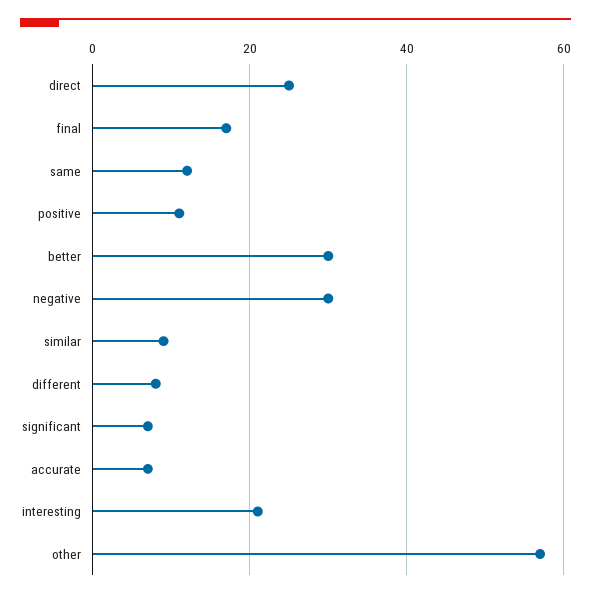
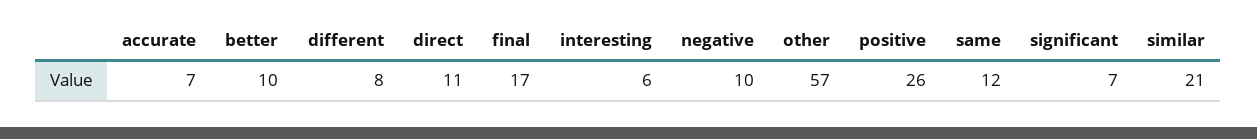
  {
-   "direct": 25,
+   "direct": 11,
    "final": 17,
    "same": 12,
-   "positive": 10,
+   "positive": 26,
-   "better": 30,
+   "better": 10,
-   "negative": 30,
+   "negative": 10,
-   "similar": 10,
+   "similar": 21,
    "different": 8,
    "significant": 7,
    "accurate": 7,
-   "interesting": 20,
+   "interesting": 6,
    "other": 57
  }

